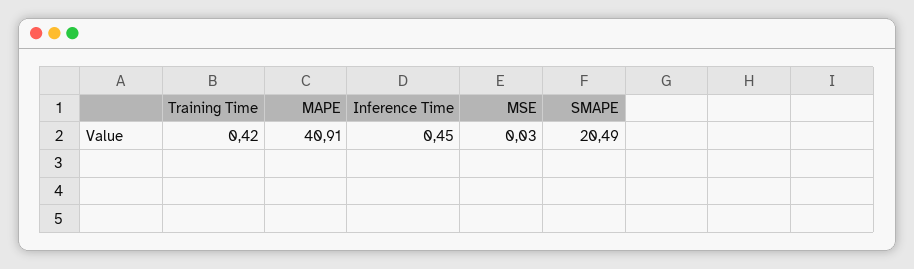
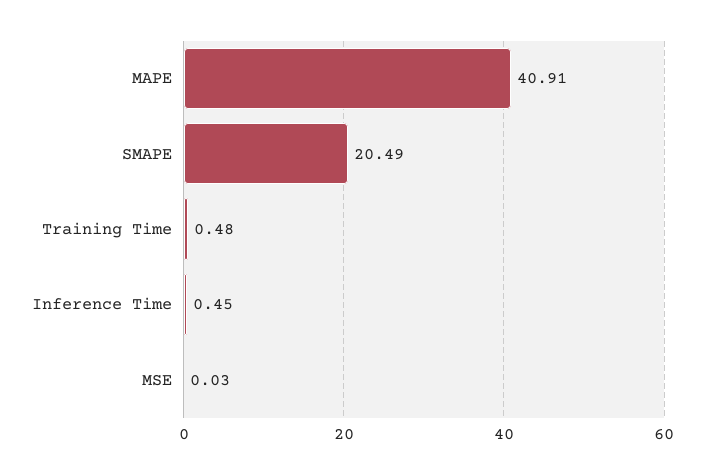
  {
-   "Training Time": 0.42,
+   "Training Time": 0.48,
    "MAPE": 40.91,
    "Inference Time": 0.45,
    "MSE": 0.03,
    "SMAPE": 20.49
  }

